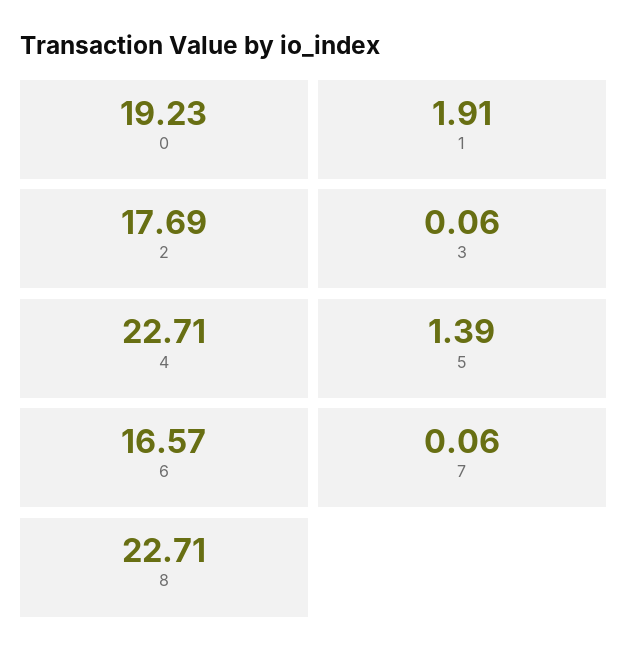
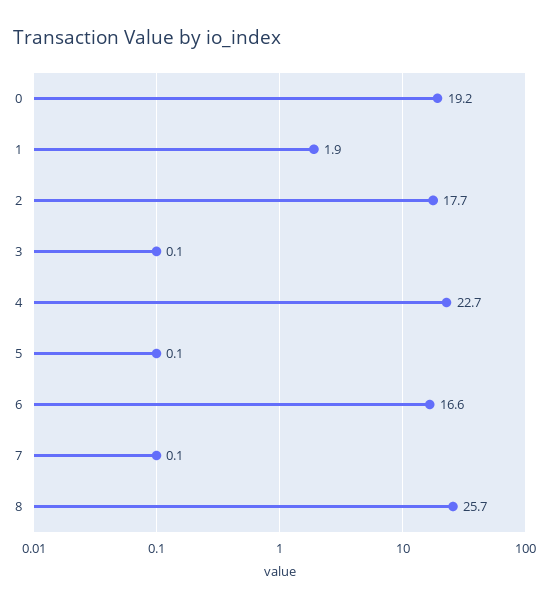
  {
    "0": 19.23,
    "1": 1.91,
    "2": 17.69,
    "3": 0.06,
    "4": 22.71,
-   "5": 1.39,
+   "5": 0.1,
    "6": 16.57,
    "7": 0.06,
-   "8": 22.71
+   "8": 25.7
  }

